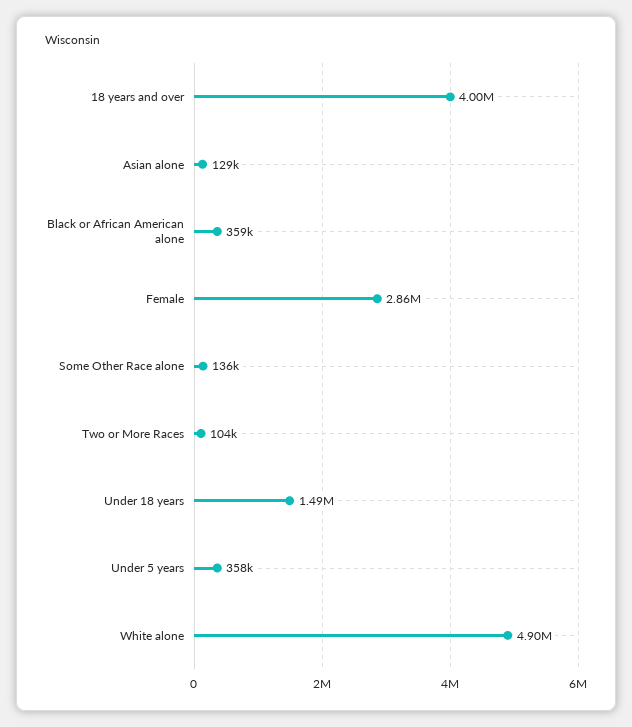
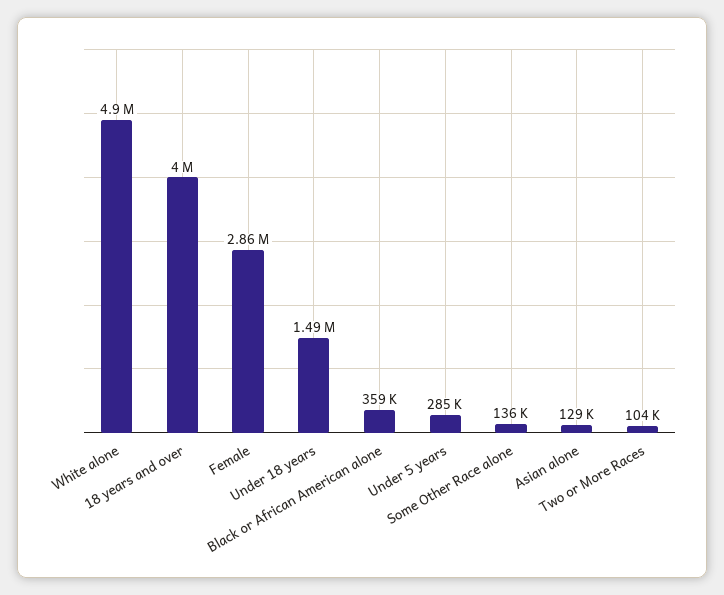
  {
    "18 years and over": 4000000,
    "Asian alone": 129000,
    "Black or African American alone": 359000,
    "Female": 2860000,
    "Some Other Race alone": 136000,
    "Two or More Races": 104000,
    "Under 18 years": 1490000,
-   "Under 5 years": 358000,
+   "Under 5 years": 285000,
    "White alone": 4900000
  }

